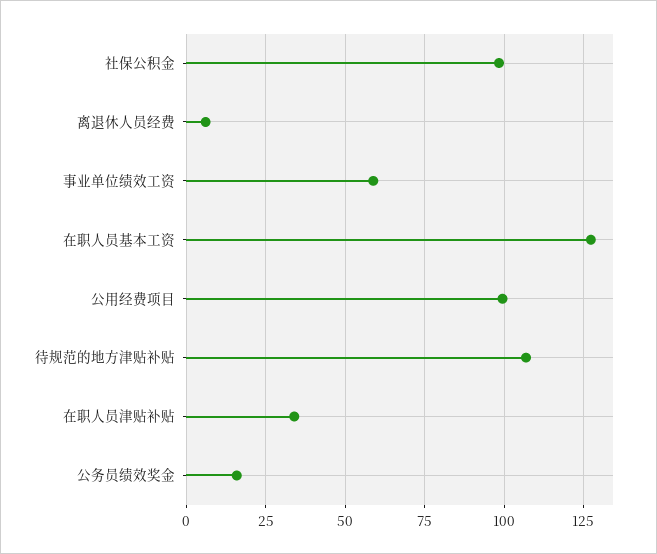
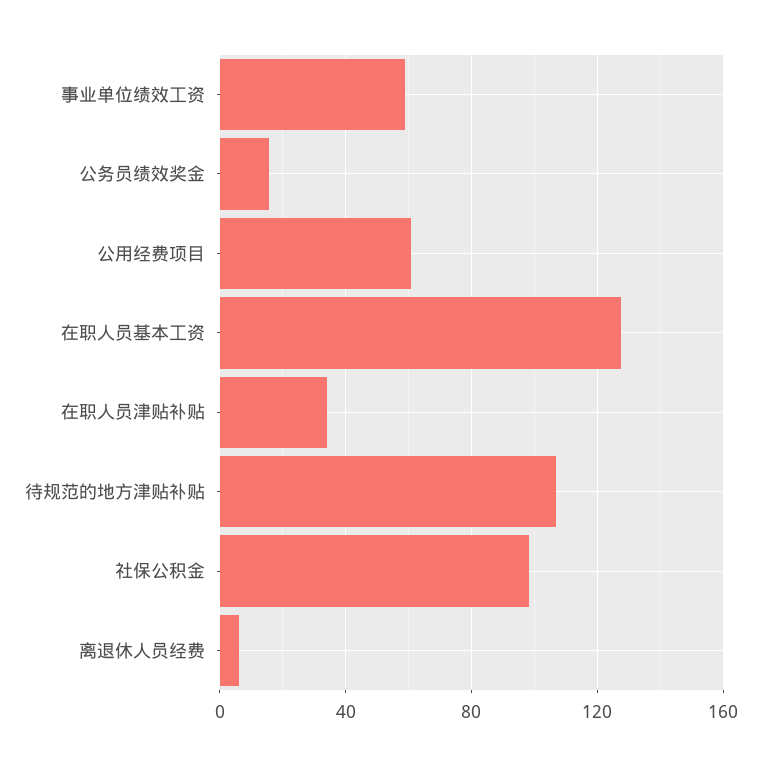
  {
    "社保公积金": 97.5,
    "离退休人员经费": 5,
    "事业单位绩效工资": 60,
    "在职人员基本工资": 127.5,
-   "公用经费项目": 100,
+   "公用经费项目": 60,
    "待规范的地方津贴补贴": 107.5,
    "在职人员津贴补贴": 35,
    "公务员绩效奖金": 15
  }

